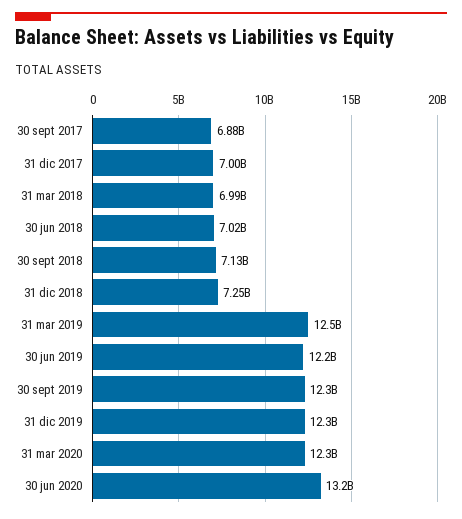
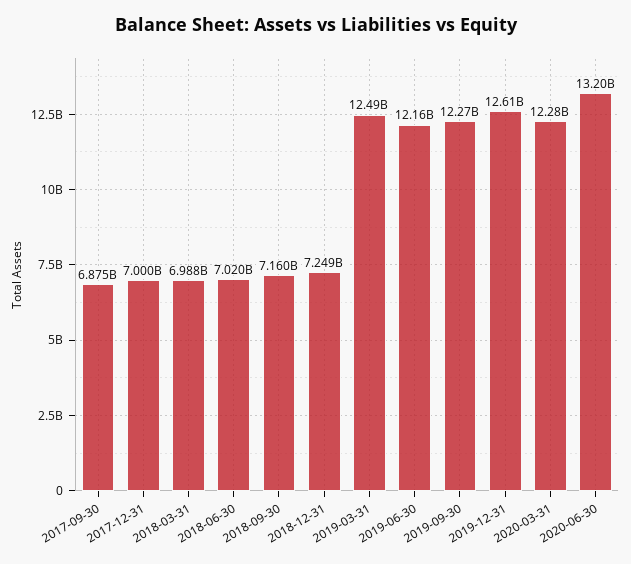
  {
    "30 sept 2017": 6875000000,
    "31 dic 2017": 7000000000,
    "31 mar 2018": 6988000000,
    "30 jun 2018": 7020000000,
-   "30 sept 2018": 7130000000,
+   "30 sept 2018": 7160000000,
    "31 dic 2018": 7249000000,
    "31 mar 2019": 12490000000,
    "30 jun 2019": 12160000000,
    "30 sept 2019": 12270000000,
-   "31 dic 2019": 12300000000,
+   "31 dic 2019": 12610000000,
    "31 mar 2020": 12280000000,
    "30 jun 2020": 13200000000
  }

